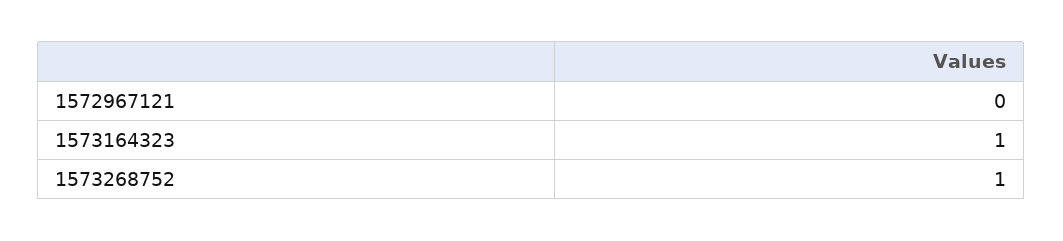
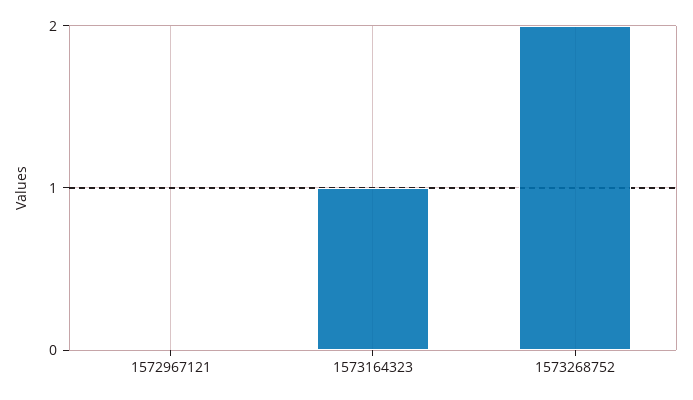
  {
    "1572967121": 0,
    "1573164323": 1,
-   "1573268752": 1
+   "1573268752": 2
  }

